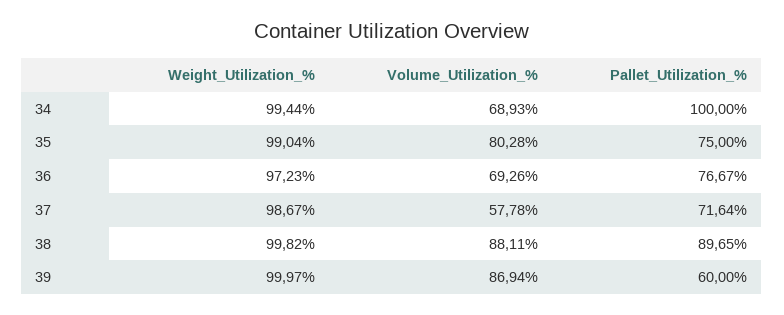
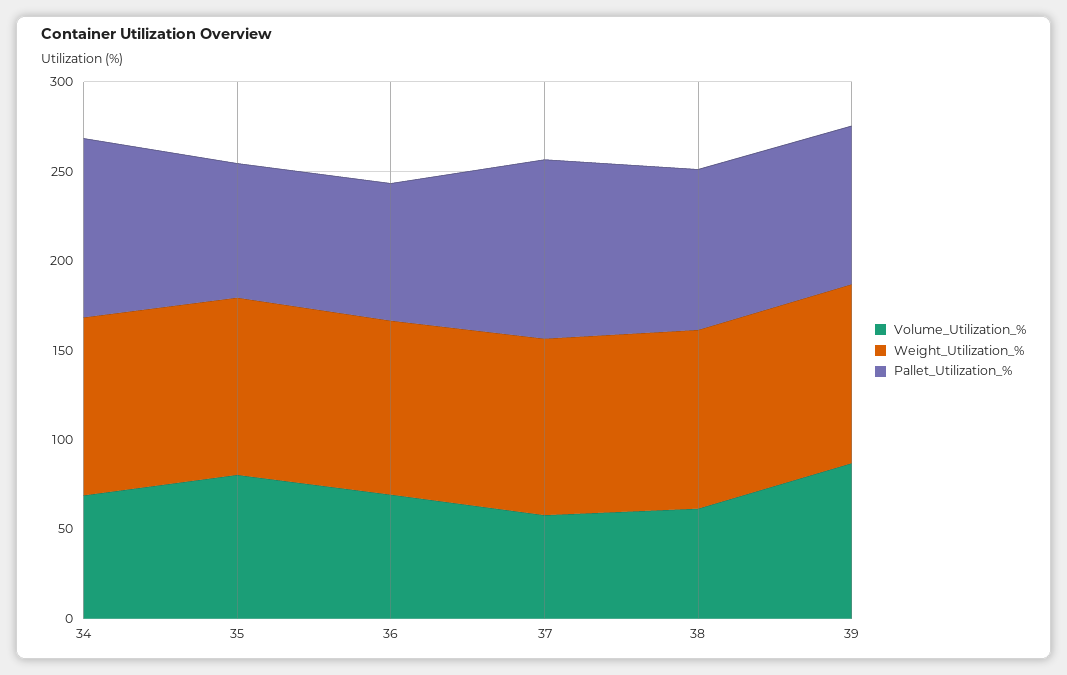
  {
    "Weight_Utilization_%": {
      "34": 99.44,
      "35": 99.04,
      "36": 97.23,
      "37": 98.67,
      "38": 99.82,
      "39": 99.97
    },
    "Volume_Utilization_%": {
      "34": 68.93,
      "35": 80.28,
      "36": 69.26,
      "37": 57.78,
-     "38": 88.11,
+     "38": 60,
      "39": 86.94
    },
    "Pallet_Utilization_%": {
      "34": 100,
      "35": 75,
      "36": 76.67,
-     "37": 71.64,
+     "37": 100,
      "38": 89.65,
-     "39": 60
+     "39": 90
    }
  }

